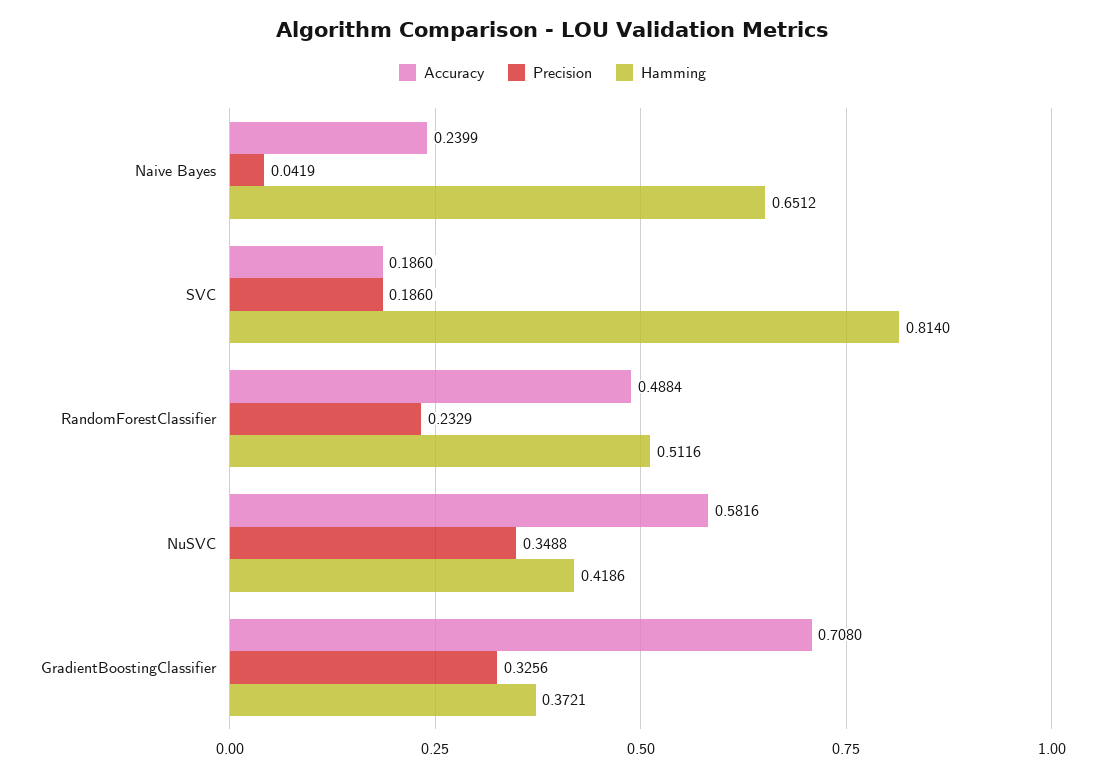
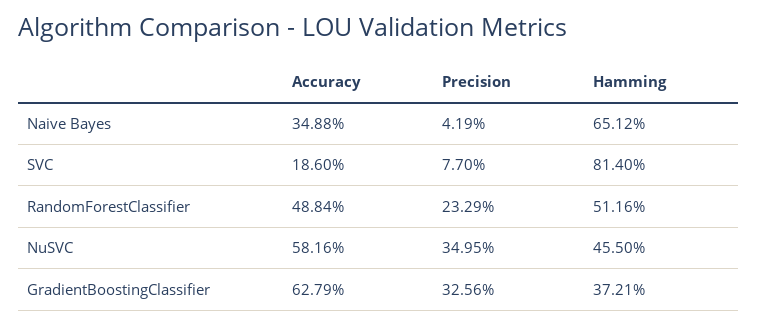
  {
    "Accuracy": {
-     "Naive Bayes": 0.2399,
+     "Naive Bayes": 0.3488,
      "SVC": 0.186,
      "RandomForestClassifier": 0.4884,
      "NuSVC": 0.5816,
-     "GradientBoostingClassifier": 0.708
+     "GradientBoostingClassifier": 0.6279
    },
    "Precision": {
      "Naive Bayes": 0.0419,
-     "SVC": 0.186,
+     "SVC": 0.077,
      "RandomForestClassifier": 0.2329,
-     "NuSVC": 0.3488,
+     "NuSVC": 0.3495,
      "GradientBoostingClassifier": 0.3256
    },
    "Hamming": {
      "Naive Bayes": 0.6512,
      "SVC": 0.814,
      "RandomForestClassifier": 0.5116,
-     "NuSVC": 0.4186,
+     "NuSVC": 0.455,
      "GradientBoostingClassifier": 0.3721
    }
  }

